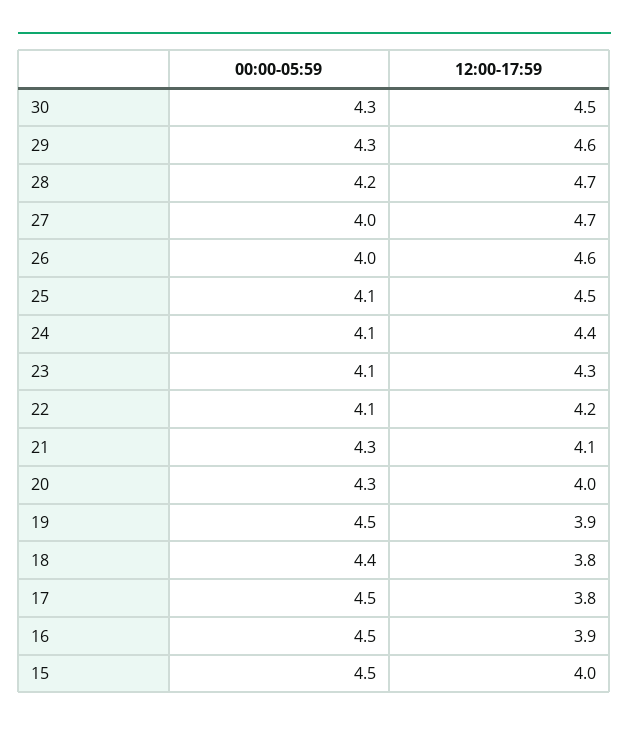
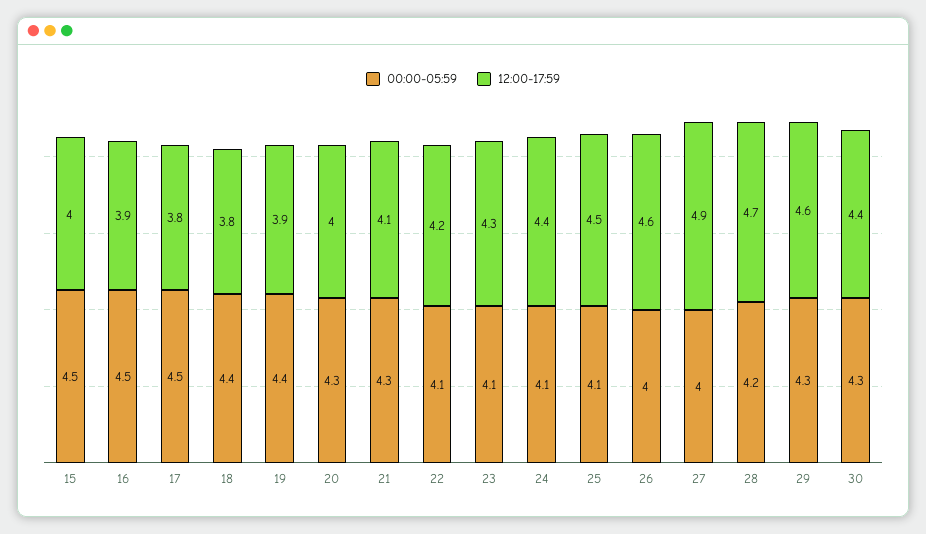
  {
    "00:00-05:59": {
      "30": 4.3,
      "29": 4.3,
      "28": 4.2,
      "27": 4,
      "26": 4,
      "25": 4.1,
      "24": 4.1,
      "23": 4.1,
      "22": 4.1,
      "21": 4.3,
      "20": 4.3,
-     "19": 4.5,
+     "19": 4.4,
      "18": 4.4,
      "17": 4.5,
      "16": 4.5,
      "15": 4.5
    },
    "12:00-17:59": {
-     "30": 4.5,
+     "30": 4.4,
      "29": 4.6,
      "28": 4.7,
-     "27": 4.7,
+     "27": 4.9,
      "26": 4.6,
      "25": 4.5,
      "24": 4.4,
      "23": 4.3,
      "22": 4.2,
      "21": 4.1,
      "20": 4,
      "19": 3.9,
      "18": 3.8,
      "17": 3.8,
      "16": 3.9,
      "15": 4
    }
  }

